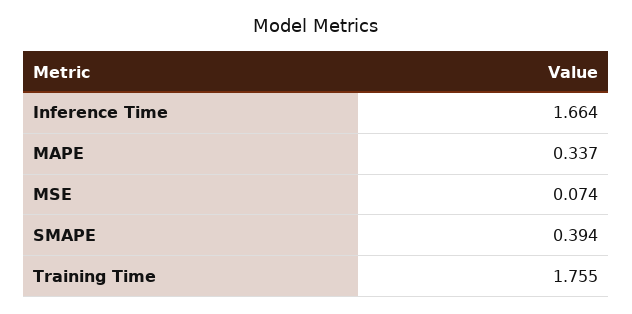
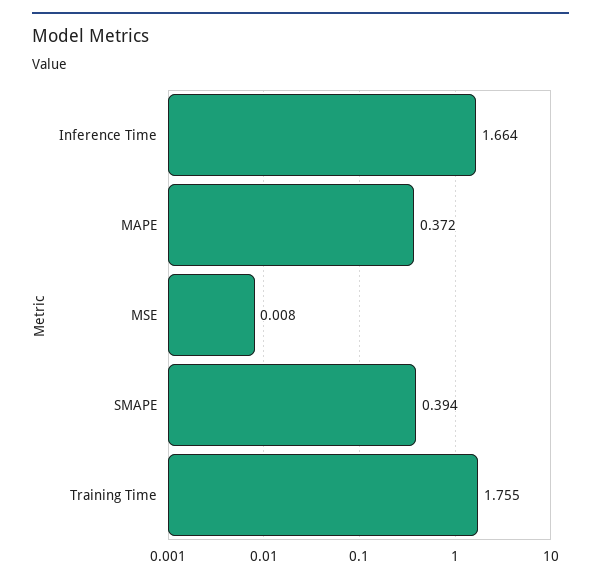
  {
    "Inference Time": 1.664,
-   "MAPE": 0.337,
+   "MAPE": 0.372,
-   "MSE": 0.074,
+   "MSE": 0.008,
    "SMAPE": 0.394,
    "Training Time": 1.755
  }

